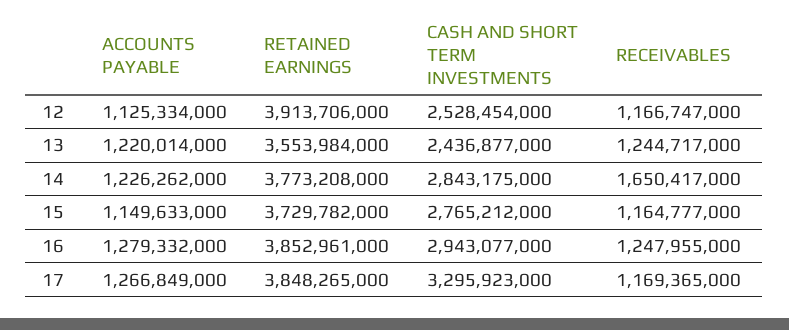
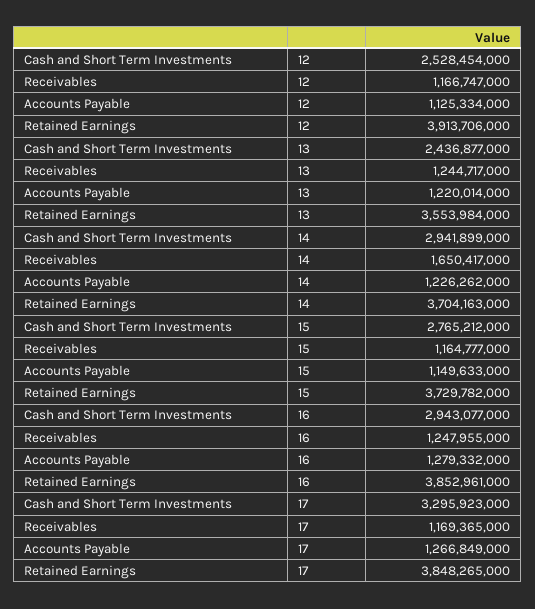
  {
    "ACCOUNTS PAYABLE": {
      "12": 1125334000,
      "13": 1220014000,
      "14": 1226262000,
      "15": 1149633000,
      "16": 1279332000,
      "17": 1266849000
    },
    "RETAINED EARNINGS": {
      "12": 3913706000,
      "13": 3553984000,
-     "14": 3773208000,
+     "14": 3704163000,
      "15": 3729782000,
      "16": 3852961000,
      "17": 3848265000
    },
    "CASH AND SHORT TERM INVESTMENTS": {
      "12": 2528454000,
      "13": 2436877000,
-     "14": 2843175000,
+     "14": 2941899000,
      "15": 2765212000,
      "16": 2943077000,
      "17": 3295923000
    },
    "RECEIVABLES": {
      "12": 1166747000,
      "13": 1244717000,
      "14": 1650417000,
      "15": 1164777000,
      "16": 1247955000,
      "17": 1169365000
    }
  }

